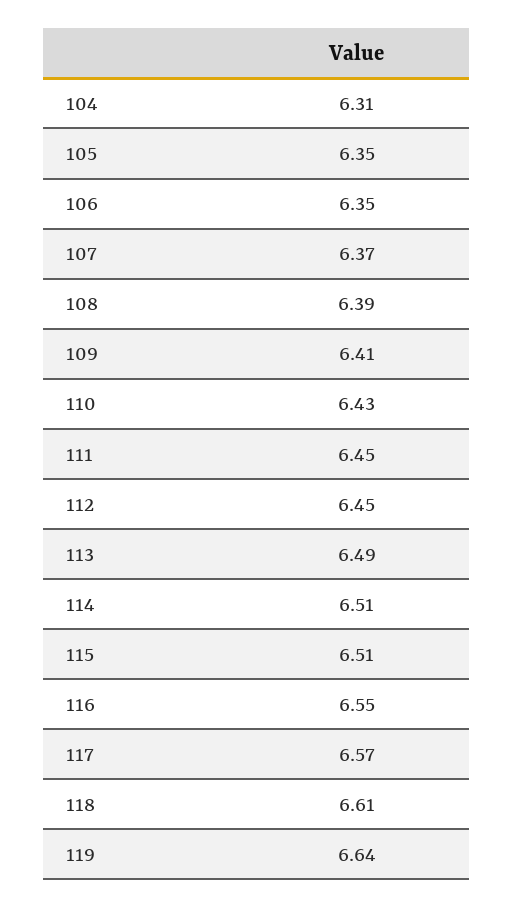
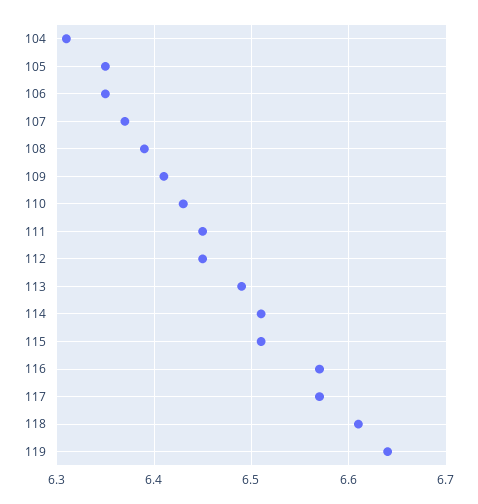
  {
    "104": 6.31,
    "105": 6.35,
    "106": 6.35,
    "107": 6.37,
    "108": 6.39,
    "109": 6.41,
    "110": 6.43,
    "111": 6.45,
    "112": 6.45,
    "113": 6.49,
    "114": 6.51,
    "115": 6.51,
-   "116": 6.55,
+   "116": 6.57,
    "117": 6.57,
    "118": 6.61,
    "119": 6.64
  }

